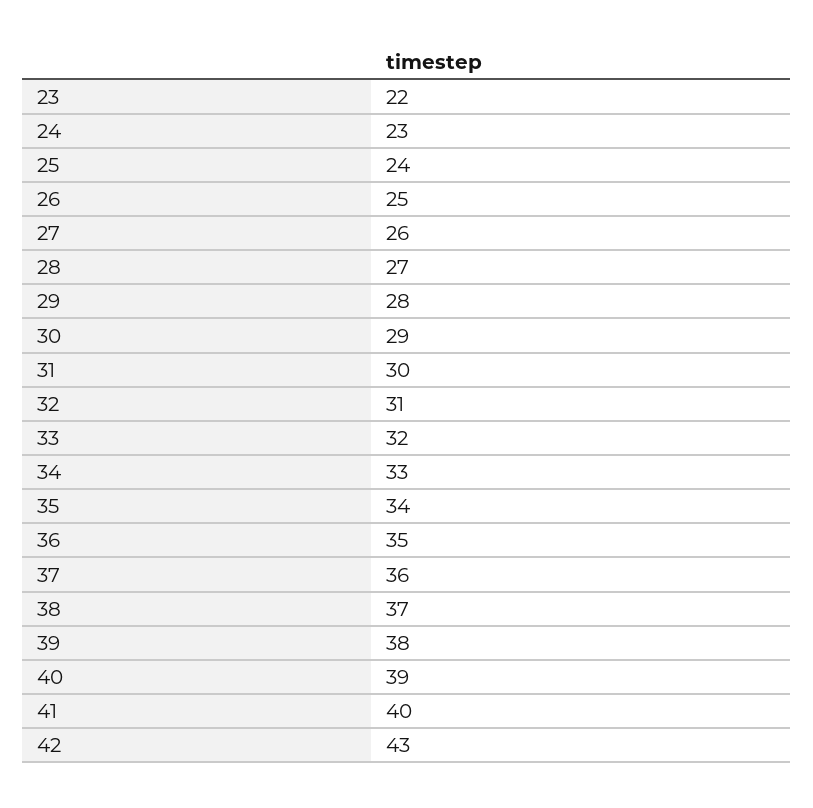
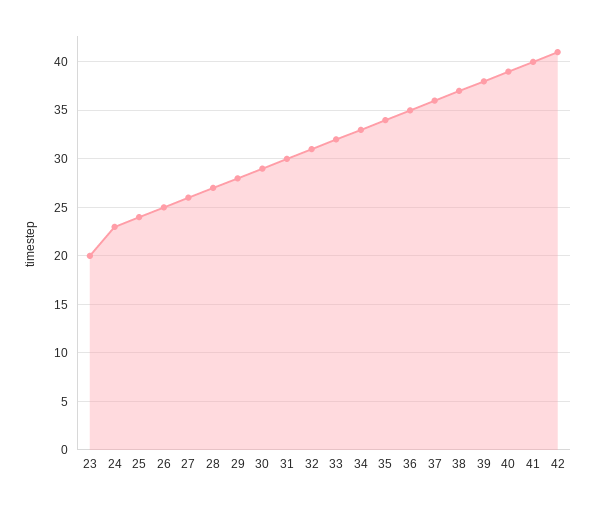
  {
-   "23": 22,
+   "23": 20,
    "24": 23,
    "25": 24,
    "26": 25,
    "27": 26,
    "28": 27,
    "29": 28,
    "30": 29,
    "31": 30,
    "32": 31,
    "33": 32,
    "34": 33,
    "35": 34,
    "36": 35,
    "37": 36,
    "38": 37,
    "39": 38,
    "40": 39,
    "41": 40,
-   "42": 43
+   "42": 41
  }

